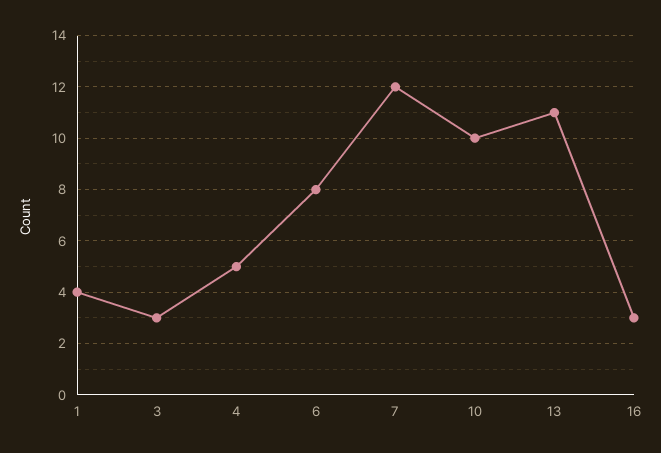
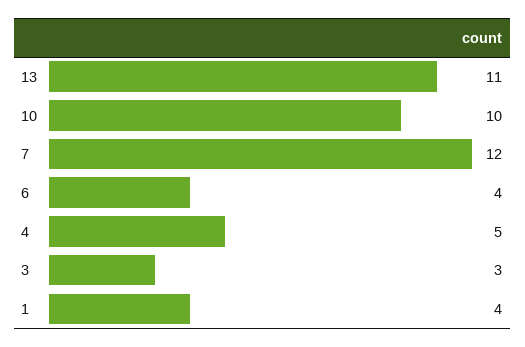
  {
    "1": 4,
    "3": 3,
    "4": 5,
-   "6": 8,
+   "6": 4,
    "7": 12,
    "10": 10,
-   "13": 11,
+   "13": 11
-   "16": 3
  }

